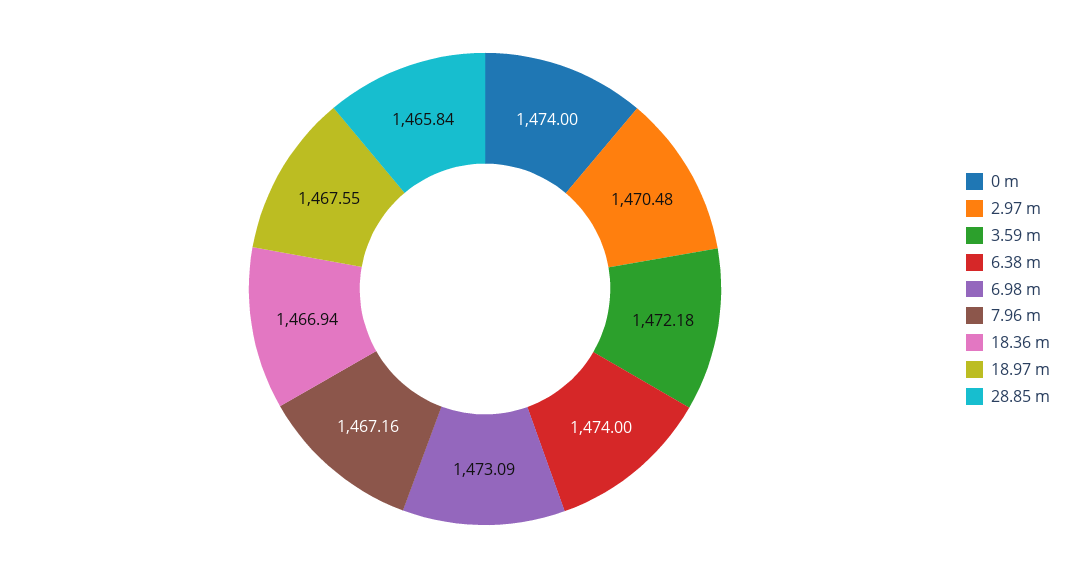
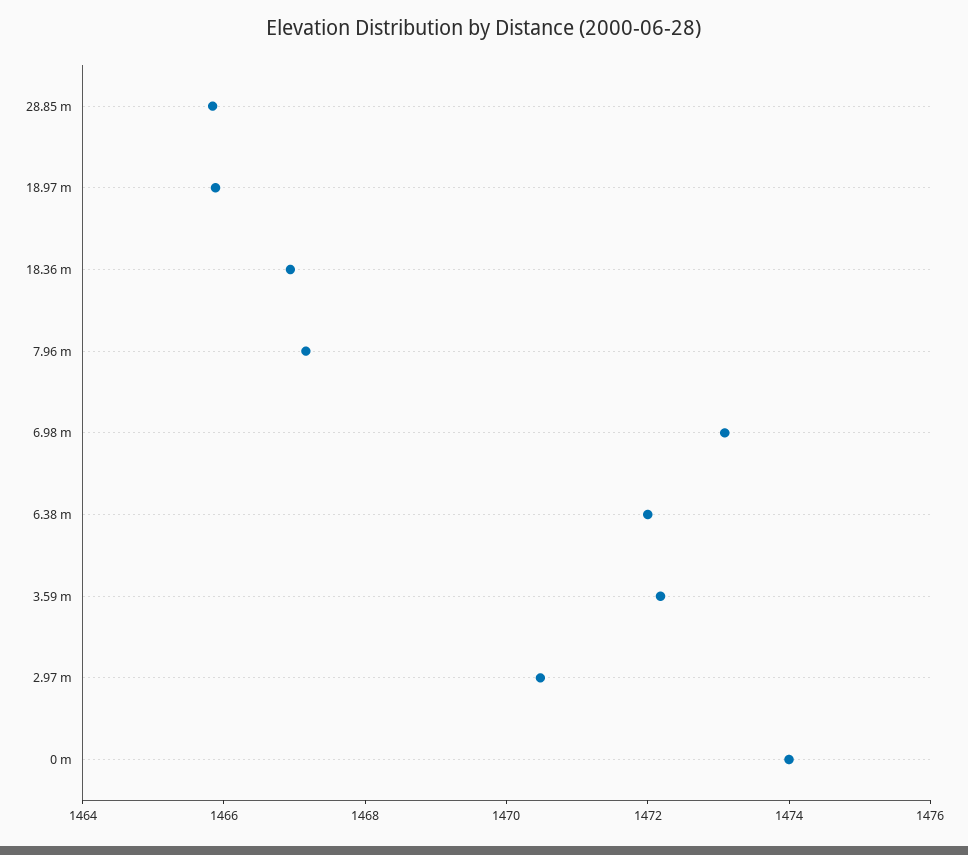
  {
    "0 m": 1474,
    "2.97 m": 1470.48,
    "3.59 m": 1472.18,
-   "6.38 m": 1474,
+   "6.38 m": 1472,
    "6.98 m": 1473.09,
    "7.96 m": 1467.16,
    "18.36 m": 1466.94,
-   "18.97 m": 1467.55,
+   "18.97 m": 1466,
    "28.85 m": 1465.84
  }

